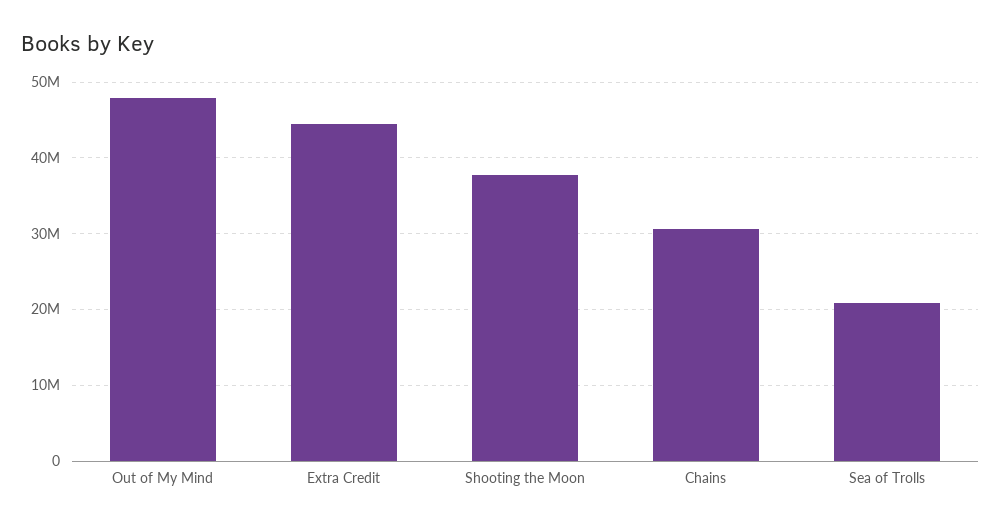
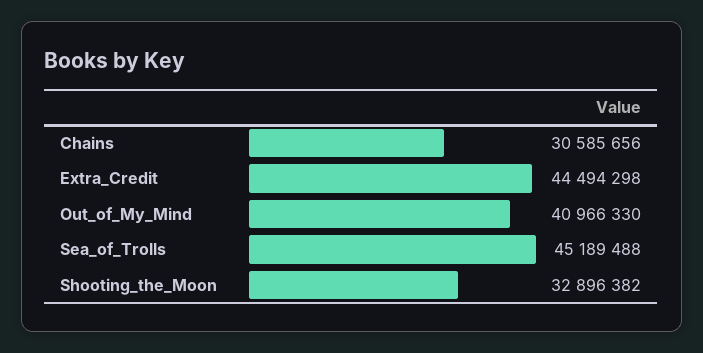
  {
-   "Out of My Mind": 48000000,
+   "Out of My Mind": 40966330,
    "Extra Credit": 44494298,
-   "Shooting the Moon": 38000000,
+   "Shooting the Moon": 32896382,
    "Chains": 30585656,
-   "Sea of Trolls": 21000000
+   "Sea of Trolls": 45189488
  }

